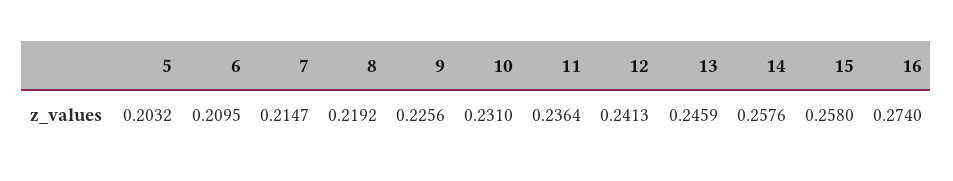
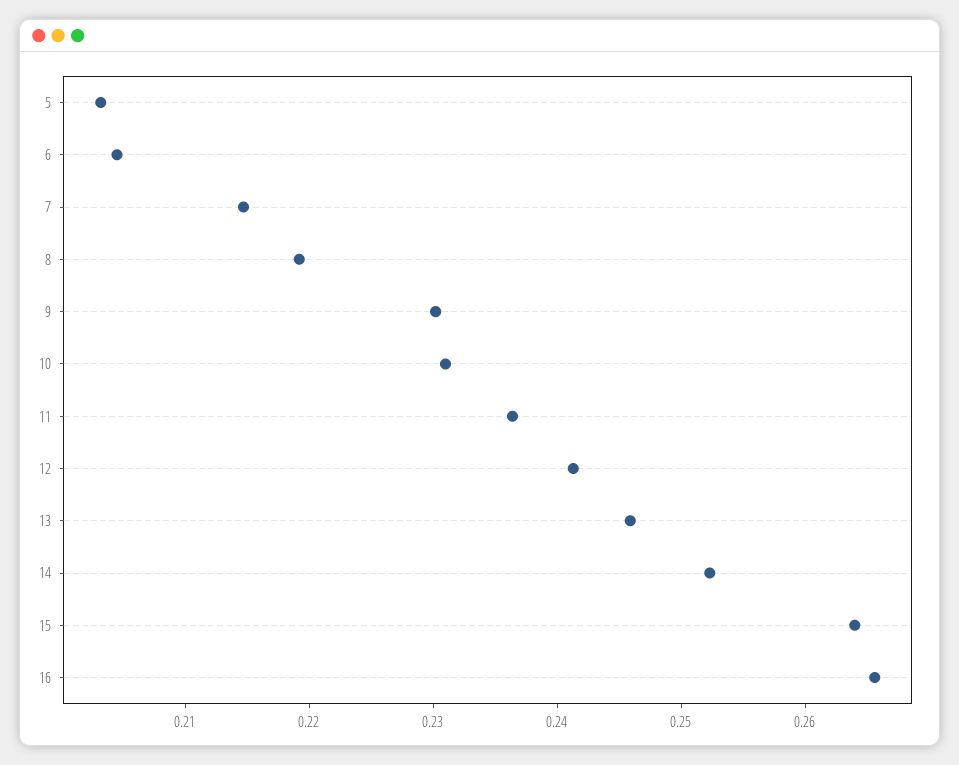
  {
    "5": 0.2032,
-   "6": 0.2095,
+   "6": 0.204,
    "7": 0.2147,
    "8": 0.2192,
-   "9": 0.2256,
+   "9": 0.23,
    "10": 0.231,
    "11": 0.2364,
    "12": 0.2413,
    "13": 0.2459,
-   "14": 0.2576,
+   "14": 0.252,
-   "15": 0.258,
+   "15": 0.264,
-   "16": 0.274
+   "16": 0.266
  }

